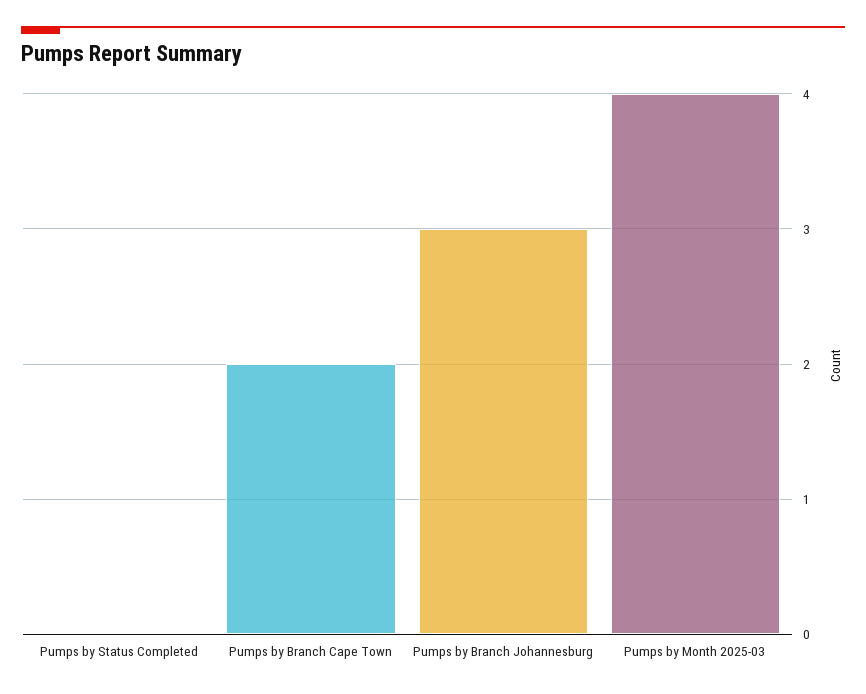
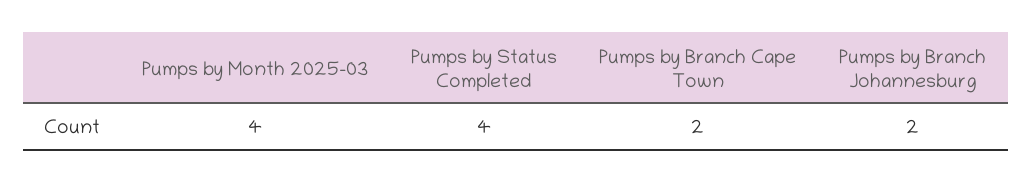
  {
-   "Pumps by Status Completed": 0,
+   "Pumps by Status Completed": 4,
    "Pumps by Branch Cape Town": 2,
-   "Pumps by Branch Johannesburg": 3,
+   "Pumps by Branch Johannesburg": 2,
    "Pumps by Month 2025-03": 4
  }

